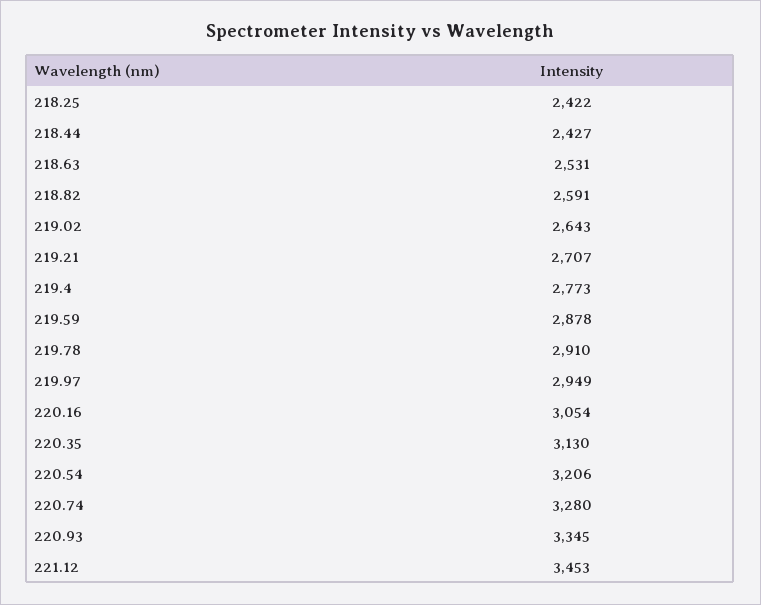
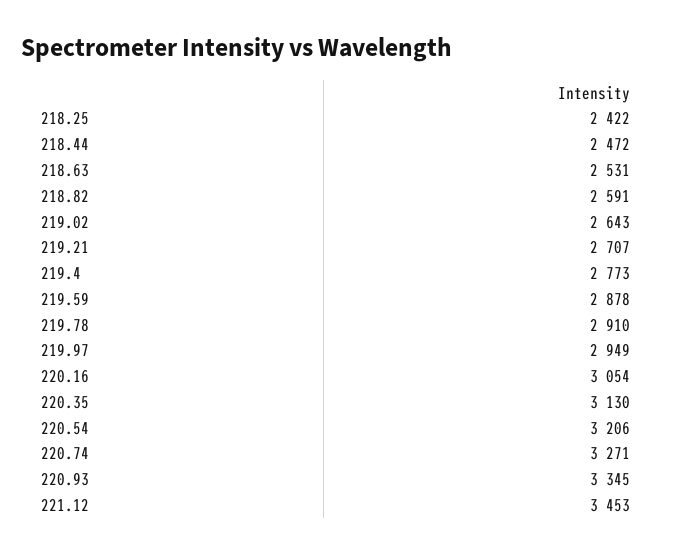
  {
    "218.25": 2422,
-   "218.44": 2427,
+   "218.44": 2472,
    "218.63": 2531,
    "218.82": 2591,
    "219.02": 2643,
    "219.21": 2707,
    "219.4": 2773,
    "219.59": 2878,
    "219.78": 2910,
    "219.97": 2949,
    "220.16": 3054,
    "220.35": 3130,
    "220.54": 3206,
-   "220.74": 3280,
+   "220.74": 3271,
    "220.93": 3345,
    "221.12": 3453
  }

